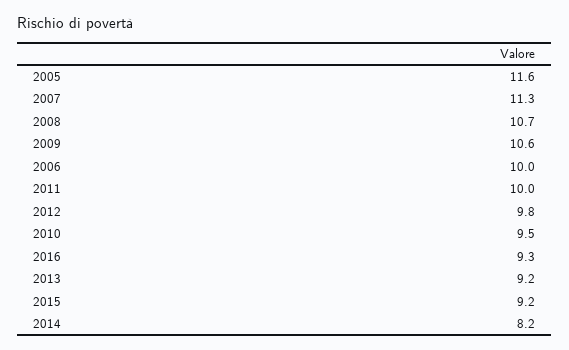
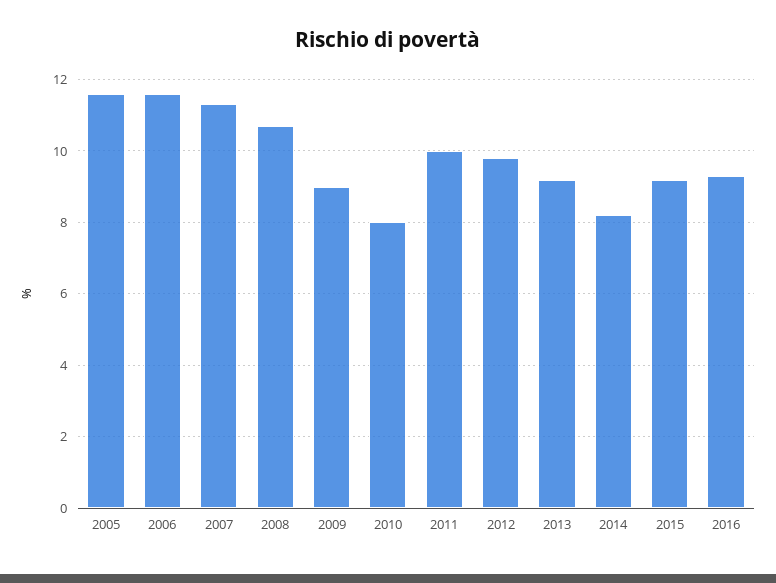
  {
    "2005": 11.6,
    "2007": 11.3,
    "2008": 10.7,
-   "2009": 10.6,
+   "2009": 9,
-   "2006": 10,
+   "2006": 11.5,
    "2011": 10,
    "2012": 9.8,
-   "2010": 9.5,
+   "2010": 8,
    "2016": 9.3,
    "2013": 9.2,
    "2015": 9.2,
    "2014": 8.2
  }

